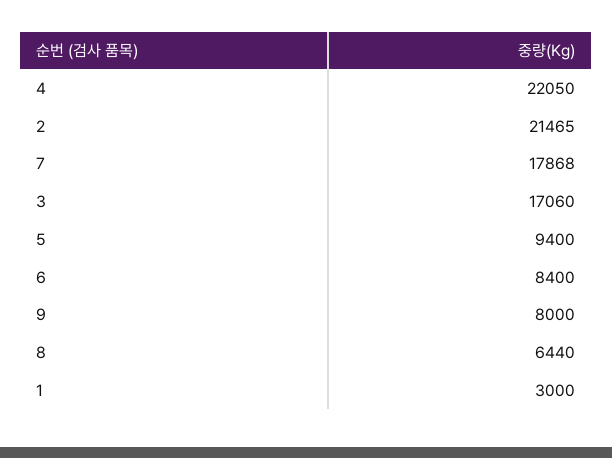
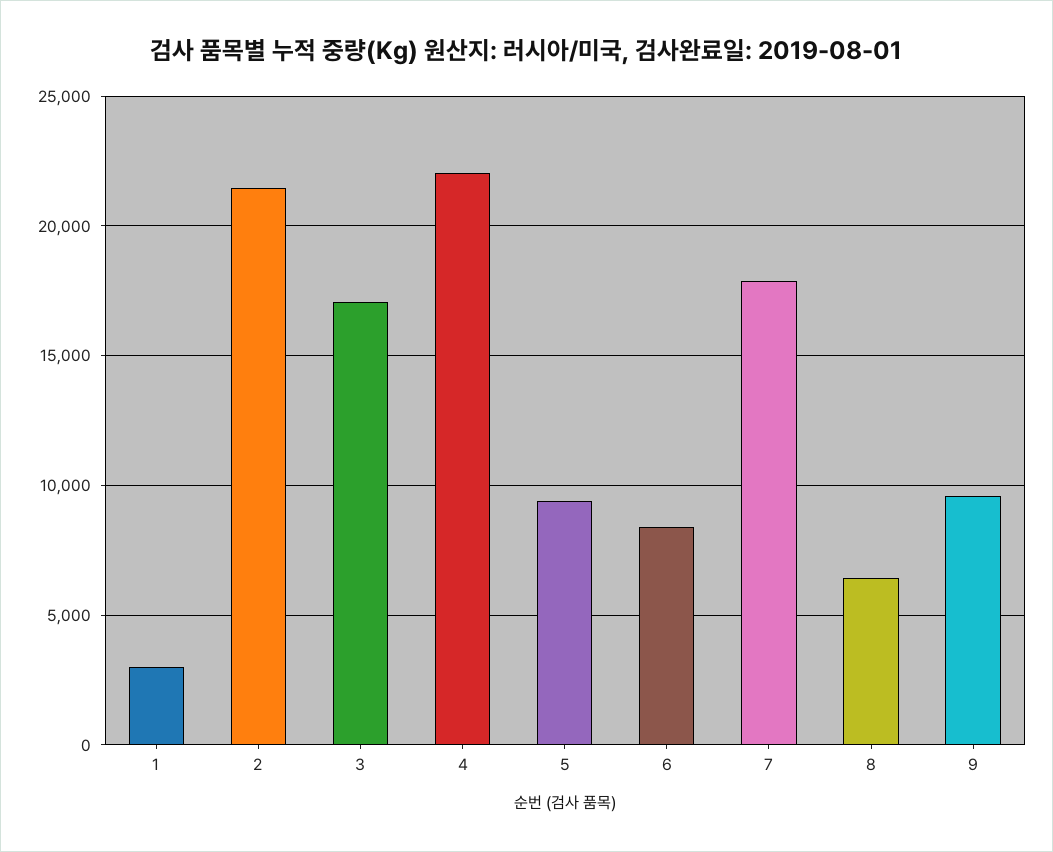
  {
    "4": 22050,
    "2": 21465,
    "7": 17868,
    "3": 17060,
    "5": 9400,
    "6": 8400,
-   "9": 8000,
+   "9": 9500,
    "8": 6440,
    "1": 3000
  }

